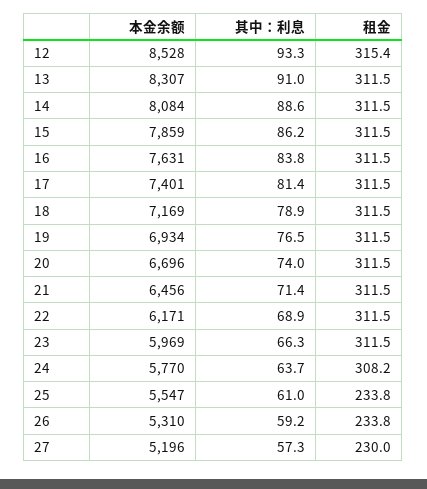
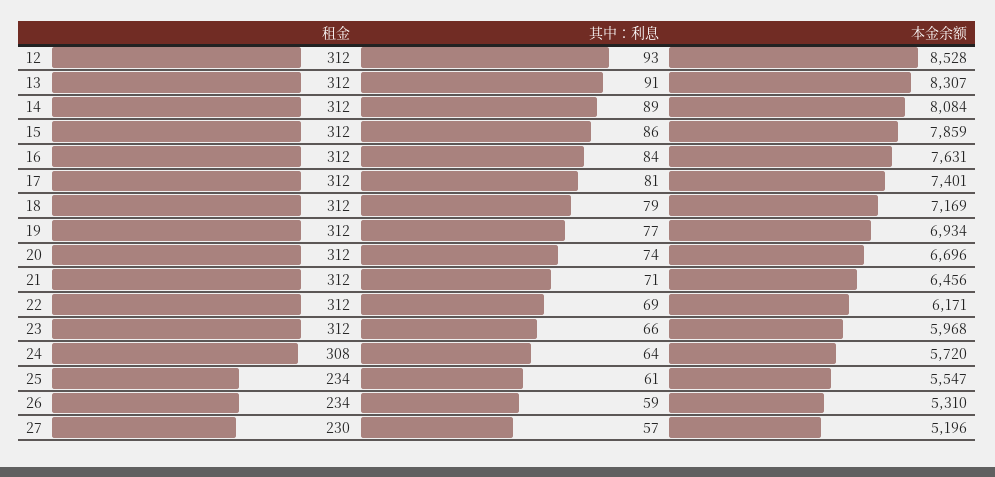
  {
    "本金余额": {
      "12": 8528,
      "13": 8307,
      "14": 8084,
      "15": 7859,
      "16": 7631,
      "17": 7401,
      "18": 7169,
      "19": 6934,
      "20": 6696,
      "21": 6456,
      "22": 6171,
-     "23": 5969,
+     "23": 5968,
-     "24": 5770,
+     "24": 5720,
      "25": 5547,
      "26": 5310,
      "27": 5196
    },
    "其中：利息": {
      "12": 93.3,
      "13": 91,
      "14": 88.6,
      "15": 86.2,
      "16": 83.8,
      "17": 81.4,
      "18": 78.9,
      "19": 76.5,
      "20": 74,
      "21": 71.4,
      "22": 68.9,
      "23": 66.3,
      "24": 63.7,
      "25": 61,
      "26": 59.2,
      "27": 57.3
    },
    "租金": {
-     "12": 315.4,
+     "12": 312,
      "13": 311.5,
      "14": 311.5,
      "15": 311.5,
      "16": 311.5,
      "17": 311.5,
      "18": 311.5,
      "19": 311.5,
      "20": 311.5,
      "21": 311.5,
      "22": 311.5,
      "23": 311.5,
      "24": 308.2,
      "25": 233.8,
      "26": 233.8,
      "27": 230
    }
  }

